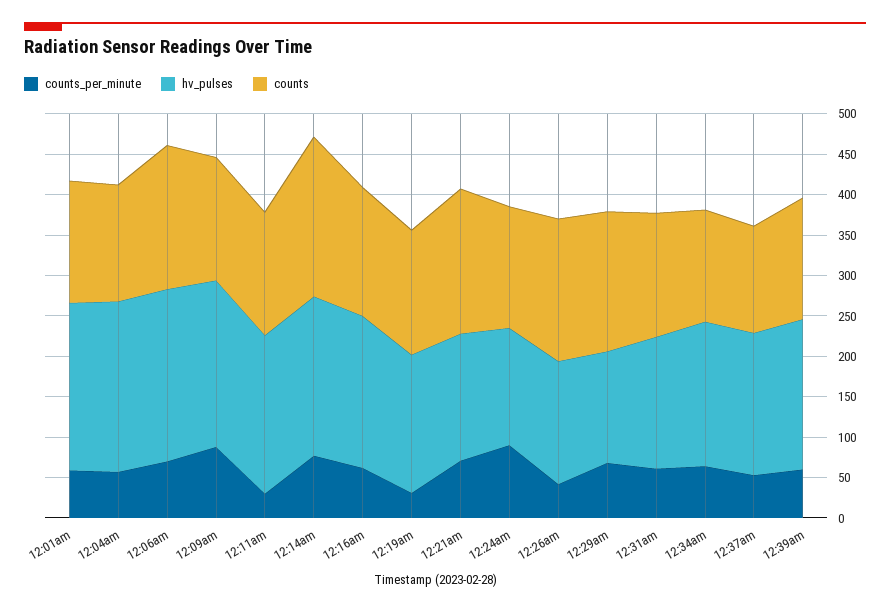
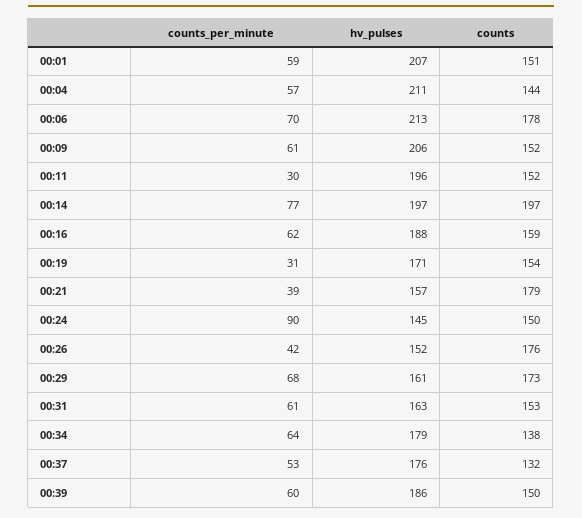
  {
    "counts_per_minute": {
      "12:01am": 59,
      "12:04am": 57,
      "12:06am": 70,
-     "12:09am": 90,
+     "12:09am": 61,
      "12:11am": 30,
      "12:14am": 77,
      "12:16am": 62,
      "12:19am": 31,
-     "12:21am": 70,
+     "12:21am": 39,
      "12:24am": 90,
      "12:26am": 42,
      "12:29am": 68,
      "12:31am": 61,
      "12:34am": 64,
      "12:37am": 53,
      "12:39am": 60
    },
    "hv_pulses": {
      "12:01am": 207,
      "12:04am": 211,
      "12:06am": 213,
      "12:09am": 206,
      "12:11am": 196,
      "12:14am": 197,
      "12:16am": 188,
      "12:19am": 171,
      "12:21am": 157,
      "12:24am": 145,
      "12:26am": 152,
-     "12:29am": 140,
+     "12:29am": 161,
      "12:31am": 163,
      "12:34am": 179,
      "12:37am": 176,
      "12:39am": 186
    },
    "counts": {
      "12:01am": 151,
      "12:04am": 144,
      "12:06am": 178,
      "12:09am": 152,
      "12:11am": 152,
      "12:14am": 197,
      "12:16am": 159,
      "12:19am": 154,
      "12:21am": 179,
      "12:24am": 150,
      "12:26am": 176,
      "12:29am": 173,
      "12:31am": 153,
      "12:34am": 138,
      "12:37am": 132,
      "12:39am": 150
    }
  }

